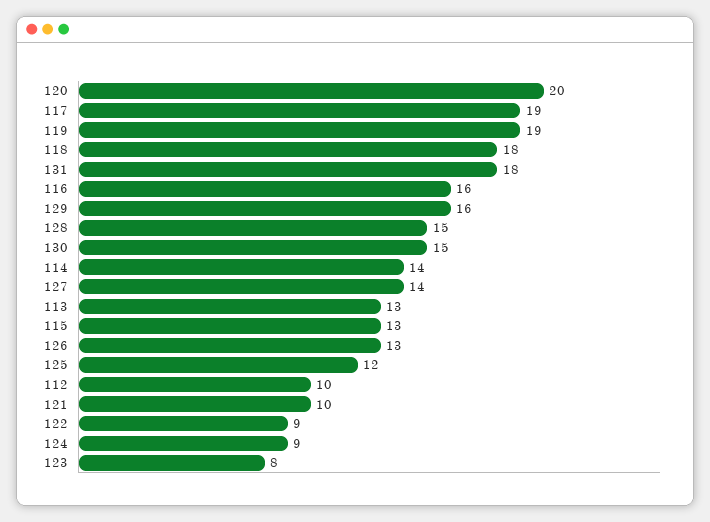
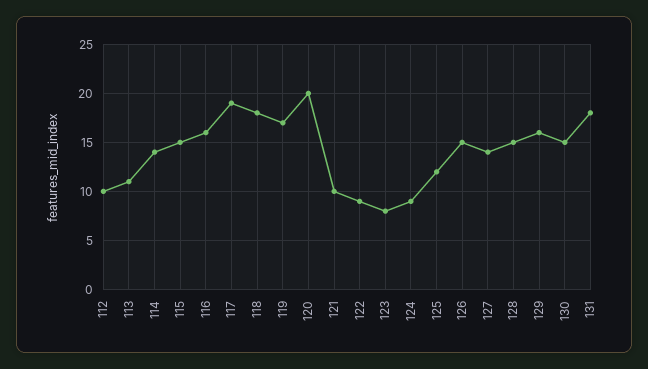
  {
    "120": 20,
    "117": 19,
-   "119": 19,
+   "119": 17,
    "118": 18,
    "131": 18,
    "116": 16,
    "129": 16,
    "128": 15,
    "130": 15,
    "114": 14,
    "127": 14,
-   "113": 13,
+   "113": 11,
-   "115": 13,
+   "115": 15,
-   "126": 13,
+   "126": 15,
    "125": 12,
    "112": 10,
    "121": 10,
    "122": 9,
    "124": 9,
    "123": 8
  }

